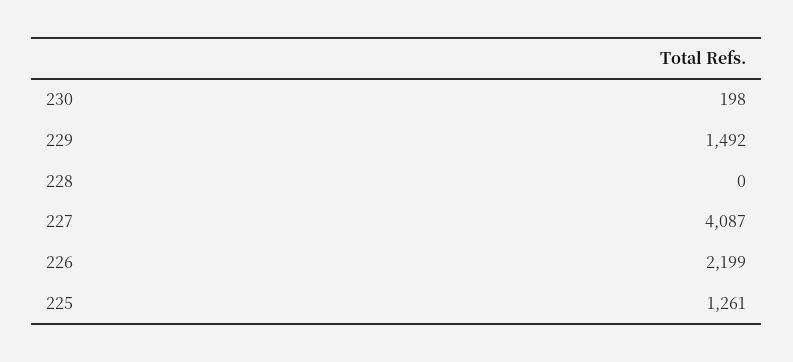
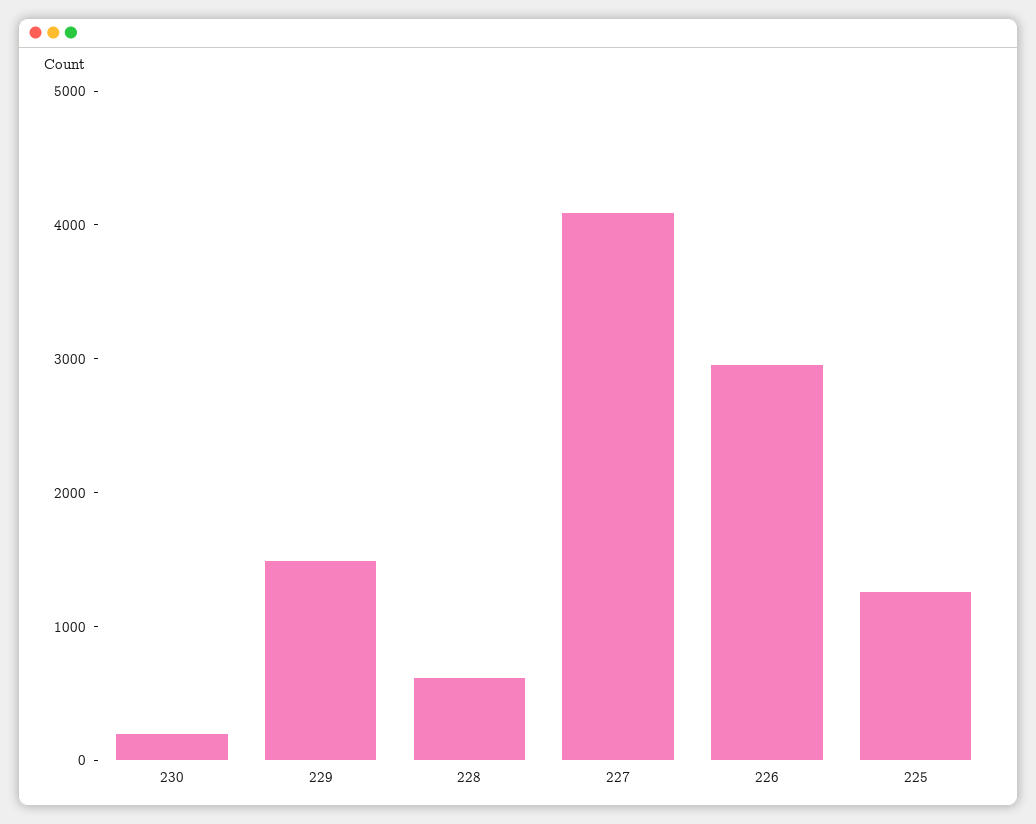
  {
    "230": 198,
    "229": 1492,
-   "228": 0,
+   "228": 600,
    "227": 4087,
-   "226": 2199,
+   "226": 3000,
    "225": 1261
  }

